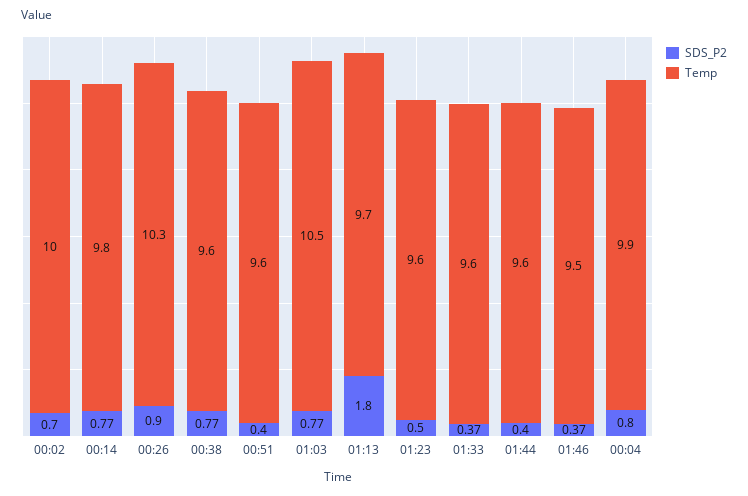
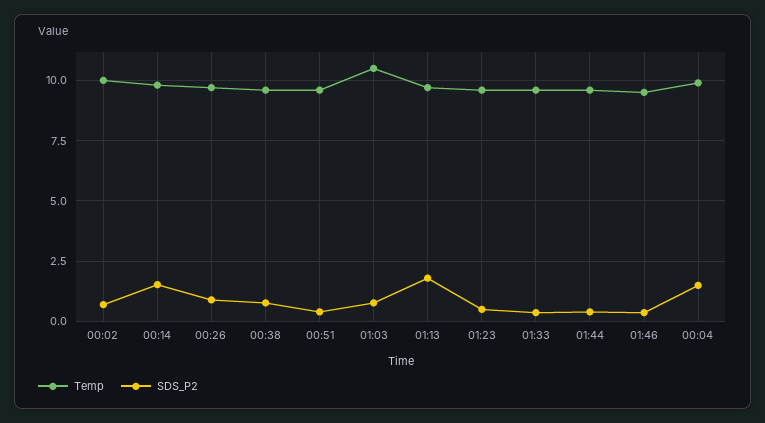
  {
    "SDS_P2": {
      "00:02": 0.7,
-     "00:14": 0.77,
+     "00:14": 1.5,
      "00:26": 0.9,
      "00:38": 0.77,
      "00:51": 0.4,
      "01:03": 0.77,
      "01:13": 1.8,
      "01:23": 0.5,
      "01:33": 0.37,
      "01:44": 0.4,
      "01:46": 0.37,
-     "00:04": 0.8
+     "00:04": 1.5
    },
    "Temp": {
      "00:02": 10,
      "00:14": 9.8,
-     "00:26": 10.3,
+     "00:26": 9.75,
      "00:38": 9.6,
      "00:51": 9.6,
      "01:03": 10.5,
      "01:13": 9.7,
      "01:23": 9.6,
      "01:33": 9.6,
      "01:44": 9.6,
      "01:46": 9.5,
      "00:04": 9.9
    }
  }

